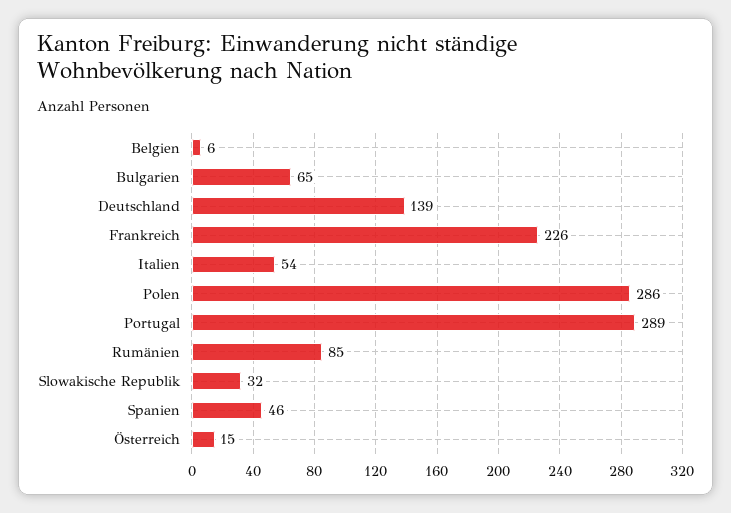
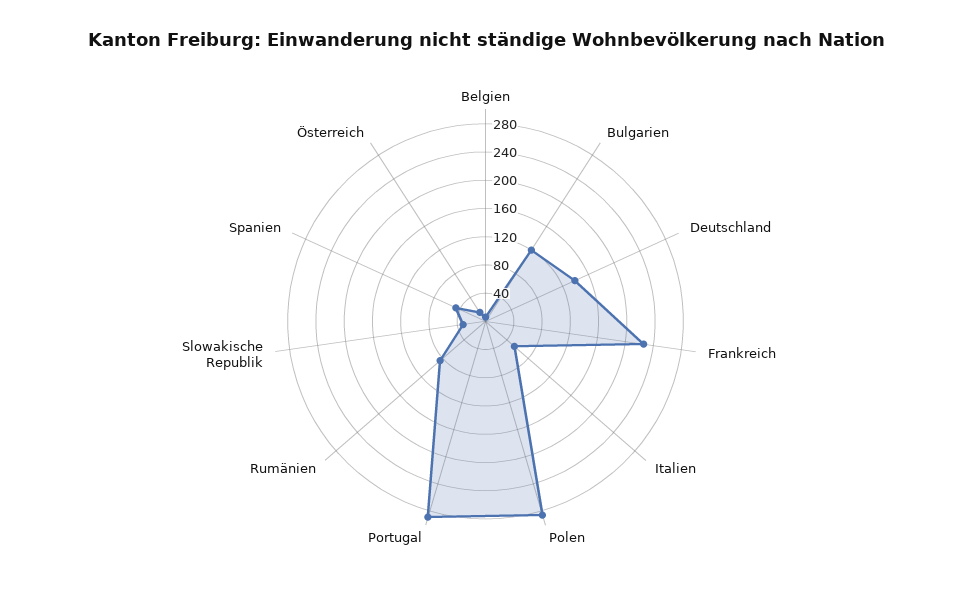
  {
    "Belgien": 6,
-   "Bulgarien": 65,
+   "Bulgarien": 120,
    "Deutschland": 139,
    "Frankreich": 226,
    "Italien": 54,
    "Polen": 286,
    "Portugal": 289,
    "Rumänien": 85,
    "Slowakische Republik": 32,
    "Spanien": 46,
    "Österreich": 15
  }

